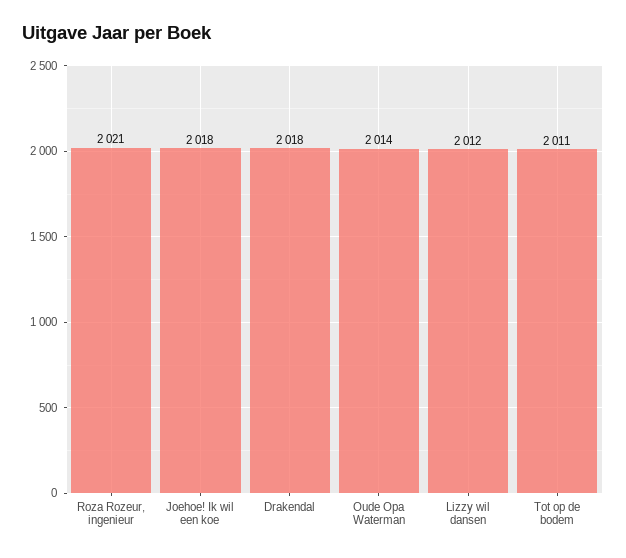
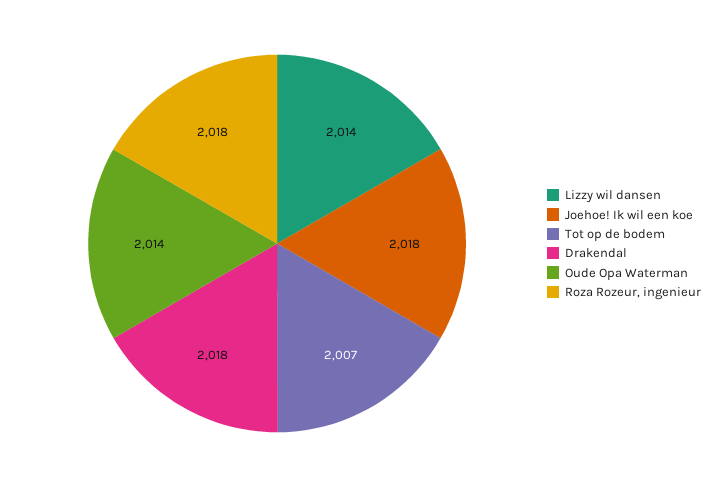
  {
-   "Roza Rozeur, ingenieur": 2021,
+   "Roza Rozeur, ingenieur": 2018,
    "Joehoe! Ik wil een koe": 2018,
    "Drakendal": 2018,
    "Oude Opa Waterman": 2014,
-   "Lizzy wil dansen": 2012,
+   "Lizzy wil dansen": 2014,
-   "Tot op de bodem": 2011
+   "Tot op de bodem": 2007
  }

